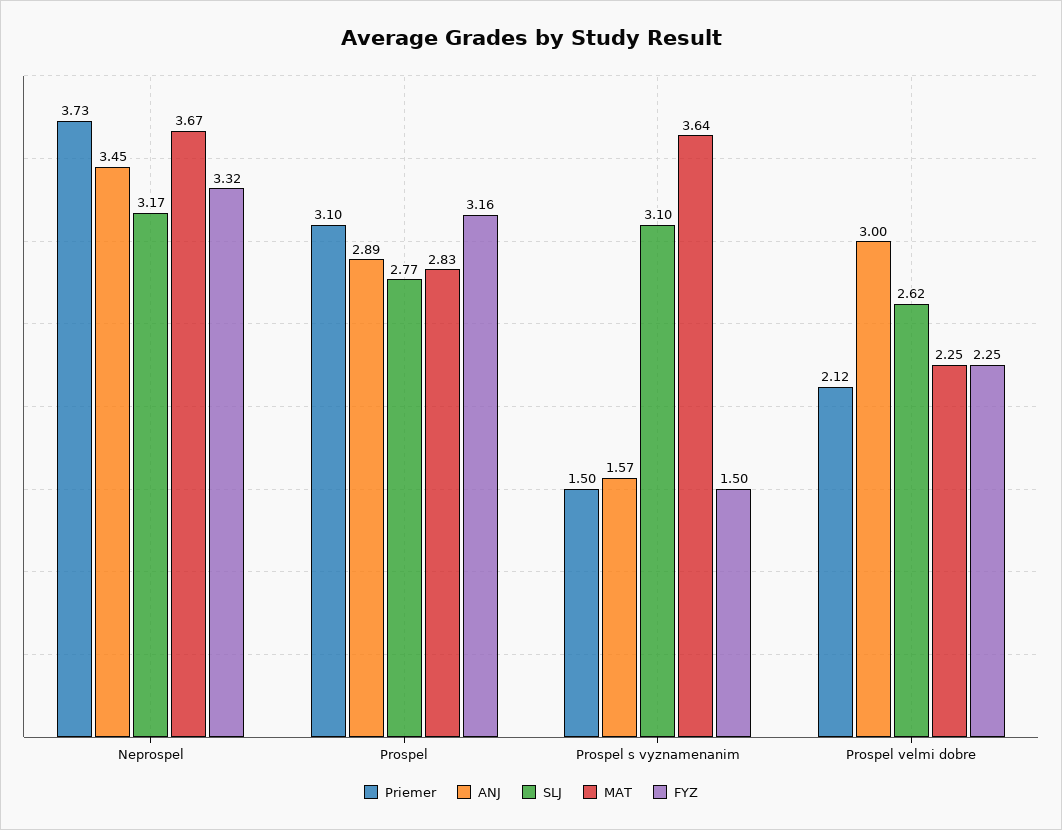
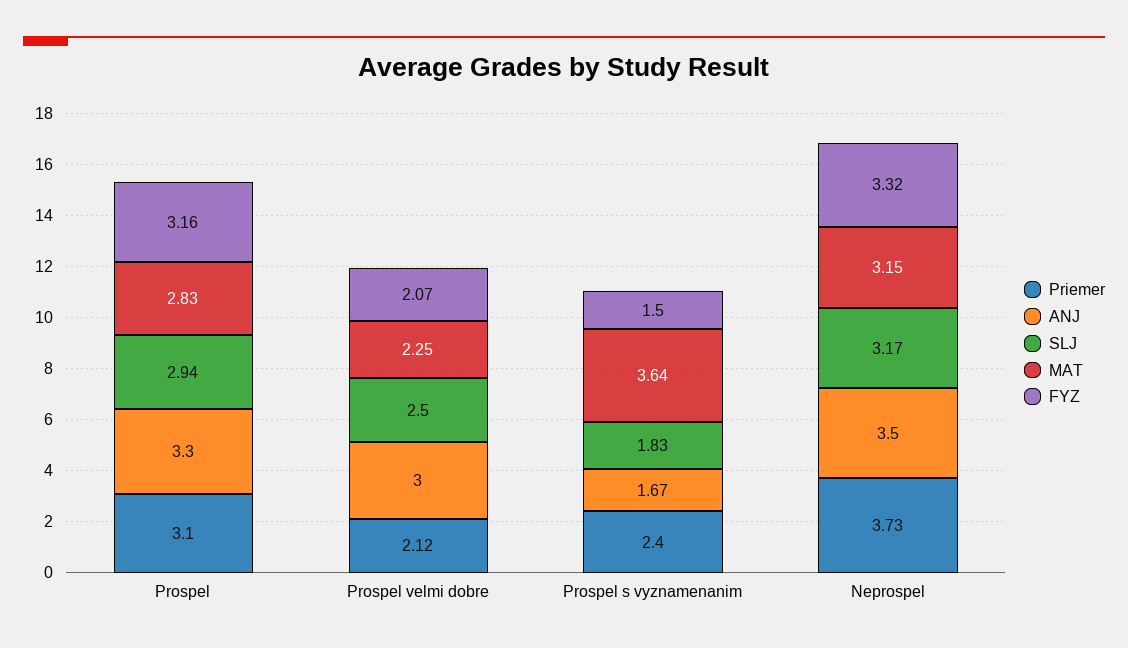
  {
    "Priemer": {
      "Neprospel": 3.73,
      "Prospel": 3.1,
-     "Prospel s vyznamenanim": 1.5,
+     "Prospel s vyznamenanim": 2.4,
      "Prospel velmi dobre": 2.12
    },
    "ANJ": {
-     "Neprospel": 3.45,
+     "Neprospel": 3.5,
-     "Prospel": 2.89,
+     "Prospel": 3.3,
-     "Prospel s vyznamenanim": 1.57,
+     "Prospel s vyznamenanim": 1.67,
      "Prospel velmi dobre": 3
    },
    "SLJ": {
      "Neprospel": 3.17,
-     "Prospel": 2.77,
+     "Prospel": 2.94,
-     "Prospel s vyznamenanim": 3.1,
+     "Prospel s vyznamenanim": 1.83,
-     "Prospel velmi dobre": 2.62
+     "Prospel velmi dobre": 2.5
    },
    "MAT": {
-     "Neprospel": 3.67,
+     "Neprospel": 3.15,
      "Prospel": 2.83,
      "Prospel s vyznamenanim": 3.64,
      "Prospel velmi dobre": 2.25
    },
    "FYZ": {
      "Neprospel": 3.32,
      "Prospel": 3.16,
      "Prospel s vyznamenanim": 1.5,
-     "Prospel velmi dobre": 2.25
+     "Prospel velmi dobre": 2.07
    }
  }

